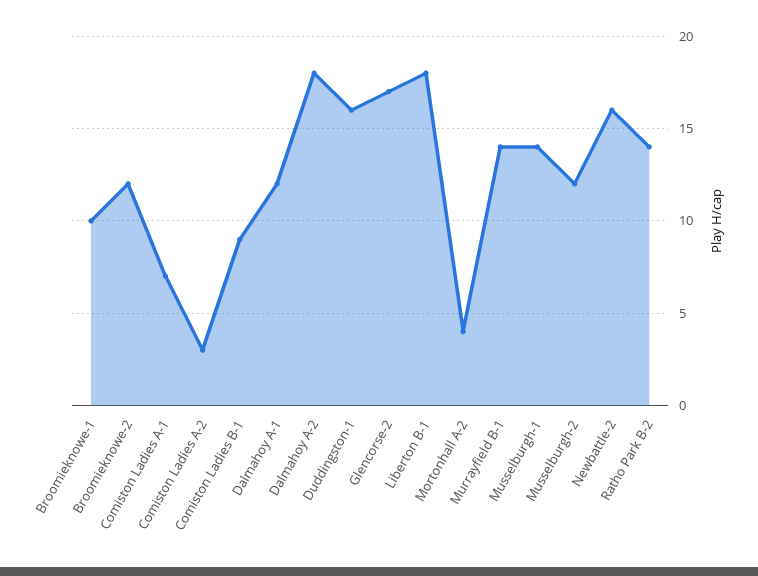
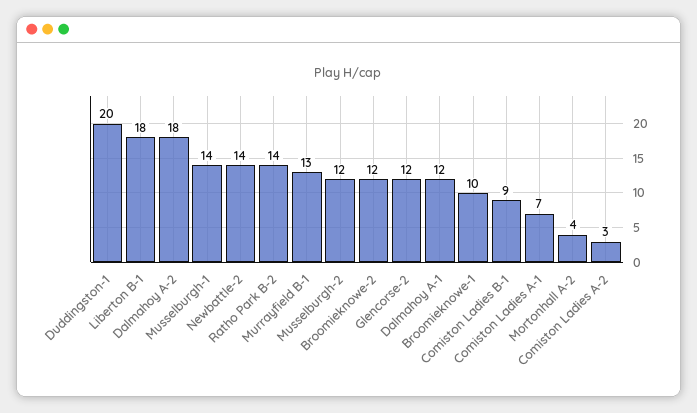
  {
    "Broomieknowe-1": 10,
    "Broomieknowe-2": 12,
    "Comiston Ladies A-1": 7,
    "Comiston Ladies A-2": 3,
    "Comiston Ladies B-1": 9,
    "Dalmahoy A-1": 12,
    "Dalmahoy A-2": 18,
-   "Duddingston-1": 16,
+   "Duddingston-1": 20,
-   "Glencorse-2": 17,
+   "Glencorse-2": 12,
    "Liberton B-1": 18,
    "Mortonhall A-2": 4,
-   "Murrayfield B-1": 14,
+   "Murrayfield B-1": 13,
    "Musselburgh-1": 14,
    "Musselburgh-2": 12,
-   "Newbattle-2": 16,
+   "Newbattle-2": 14,
    "Ratho Park B-2": 14
  }

